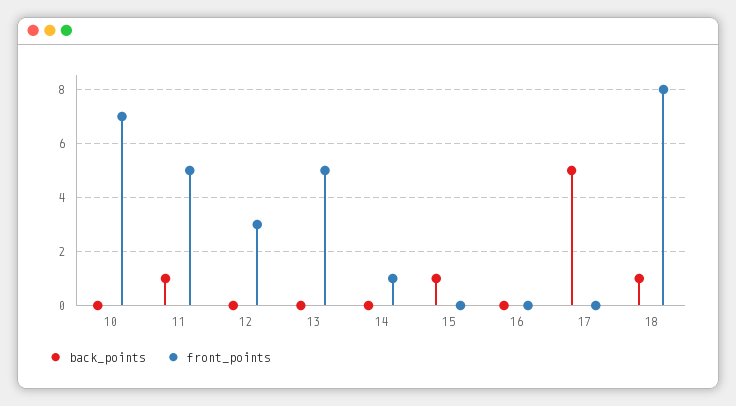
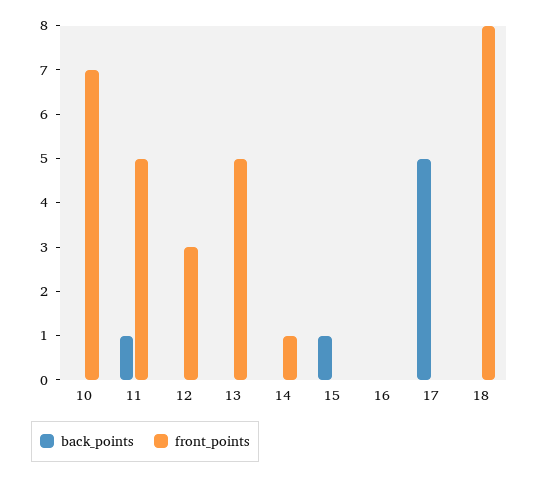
  {
    "back_points": {
      "10": 0,
      "11": 1,
      "12": 0,
      "13": 0,
      "14": 0,
      "15": 1,
      "16": 0,
      "17": 5,
-     "18": 1
+     "18": 0
    },
    "front_points": {
      "10": 7,
      "11": 5,
      "12": 3,
      "13": 5,
      "14": 1,
      "15": 0,
      "16": 0,
      "17": 0,
      "18": 8
    }
  }

